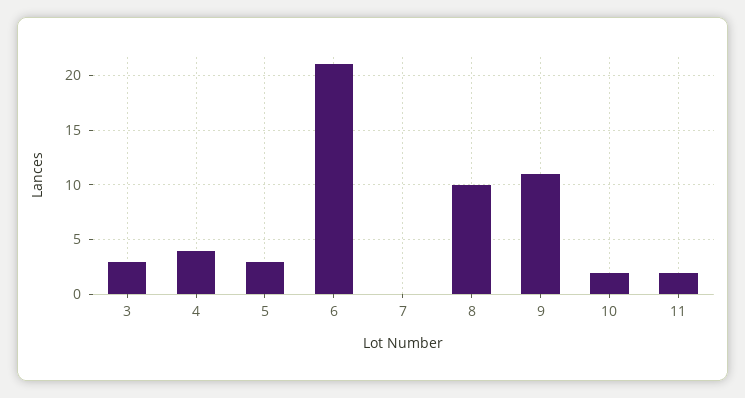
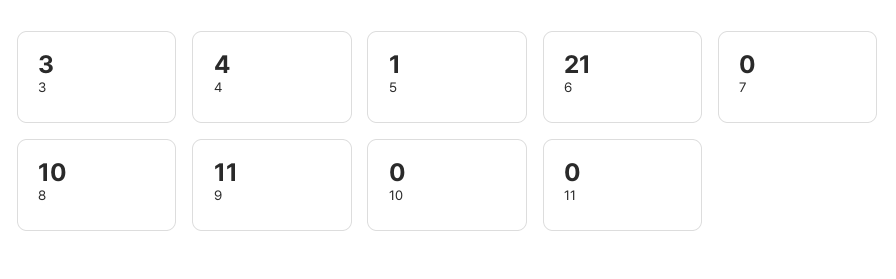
  {
    "3": 3,
    "4": 4,
-   "5": 3,
+   "5": 1,
    "6": 21,
    "7": 0,
    "8": 10,
    "9": 11,
-   "10": 2,
+   "10": 0,
-   "11": 2
+   "11": 0
  }

